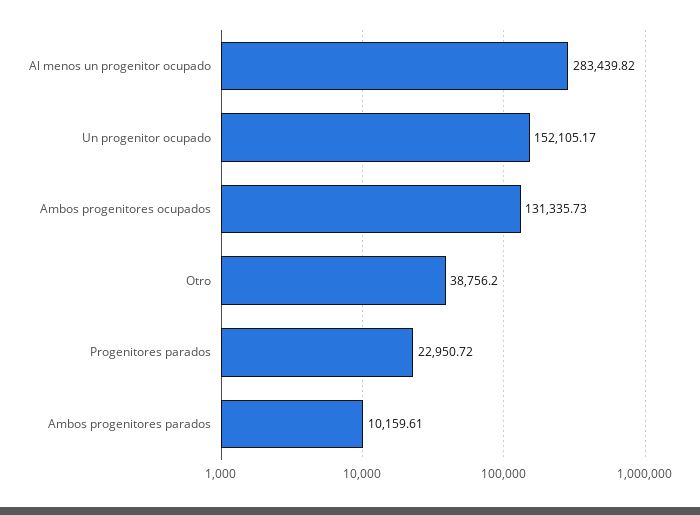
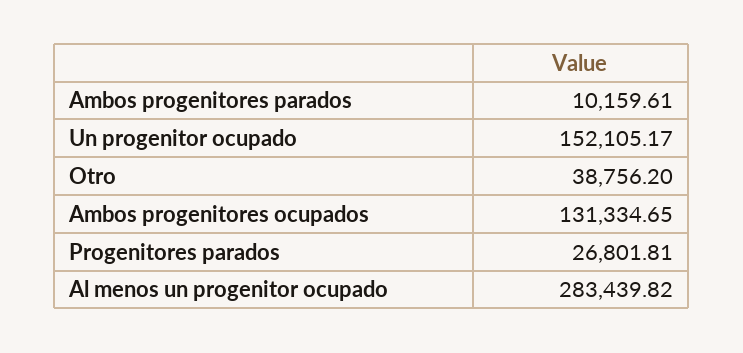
  {
    "Al menos un progenitor ocupado": 283439.82,
    "Un progenitor ocupado": 152105.17,
-   "Ambos progenitores ocupados": 131335.73,
+   "Ambos progenitores ocupados": 131334.65,
    "Otro": 38756.2,
-   "Progenitores parados": 22950.72,
+   "Progenitores parados": 26801.81,
    "Ambos progenitores parados": 10159.61
  }

